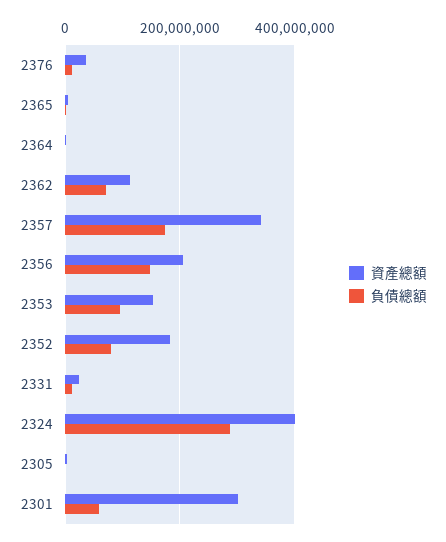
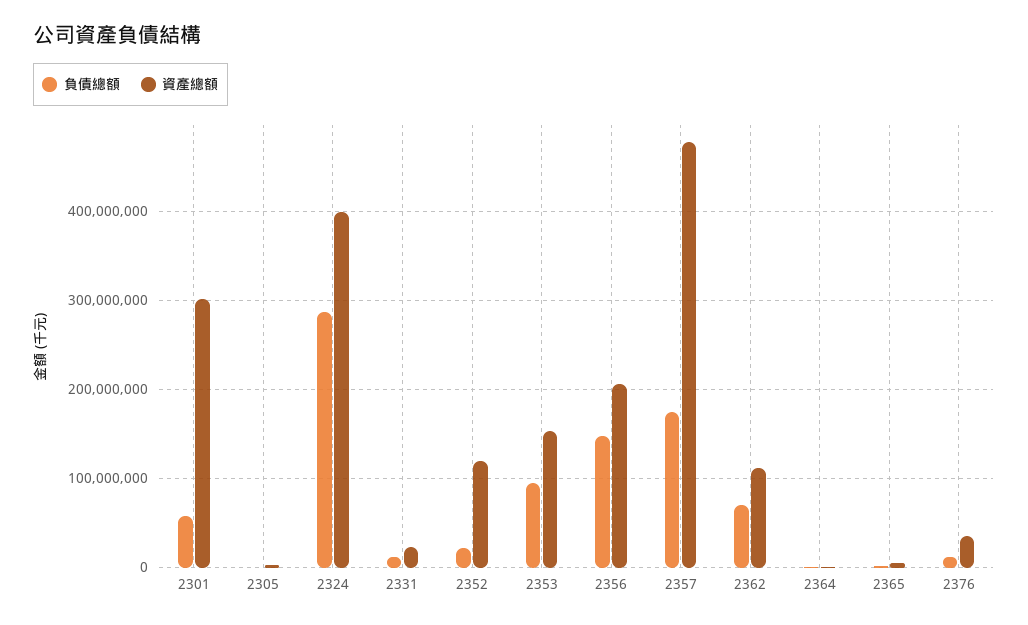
  {
    "資產總額": {
      "2376": 40000000,
      "2365": 0,
      "2364": 0,
      "2362": 110000000,
-     "2357": 340000000,
+     "2357": 480000000,
      "2356": 210000000,
      "2353": 150000000,
-     "2352": 180000000,
+     "2352": 120000000,
      "2331": 20000000,
      "2324": 400000000,
      "2305": 0,
      "2301": 300000000
    },
    "負債總額": {
      "2376": 10000000,
      "2365": 0,
      "2364": 0,
      "2362": 70000000,
      "2357": 170000000,
      "2356": 150000000,
      "2353": 100000000,
-     "2352": 80000000,
+     "2352": 20000000,
      "2331": 10000000,
      "2324": 290000000,
      "2305": 0,
      "2301": 60000000
    }
  }

